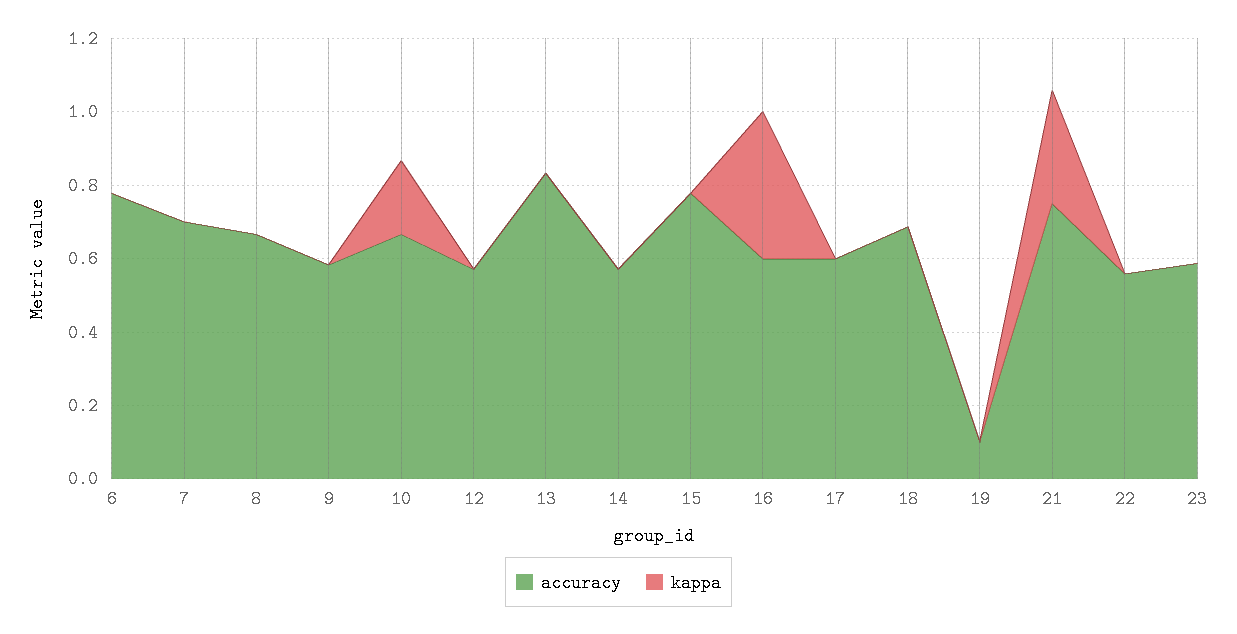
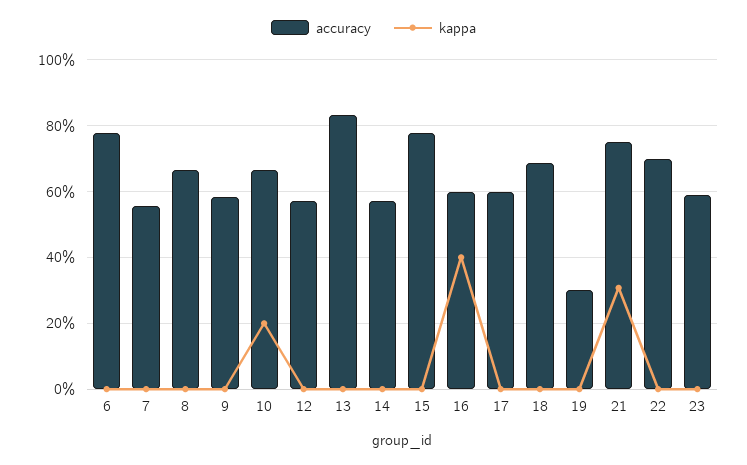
  {
    "accuracy": {
      "6": 0.78,
-     "7": 0.7,
+     "7": 0.56,
      "8": 0.66,
      "9": 0.58,
      "10": 0.66,
      "12": 0.58,
      "13": 0.84,
      "14": 0.58,
      "15": 0.78,
      "16": 0.6,
      "17": 0.6,
      "18": 0.68,
-     "19": 0.1,
+     "19": 0.3,
      "21": 0.76,
-     "22": 0.55,
+     "22": 0.7,
      "23": 0.58
    },
    "kappa": {
      "6": 0,
      "7": 0,
      "8": 0,
      "9": 0,
      "10": 0.2,
      "12": 0,
      "13": 0,
      "14": 0,
      "15": 0,
      "16": 0.4,
      "17": 0,
      "18": 0,
      "19": 0,
      "21": 0.3,
      "22": 0,
      "23": 0
    }
  }

